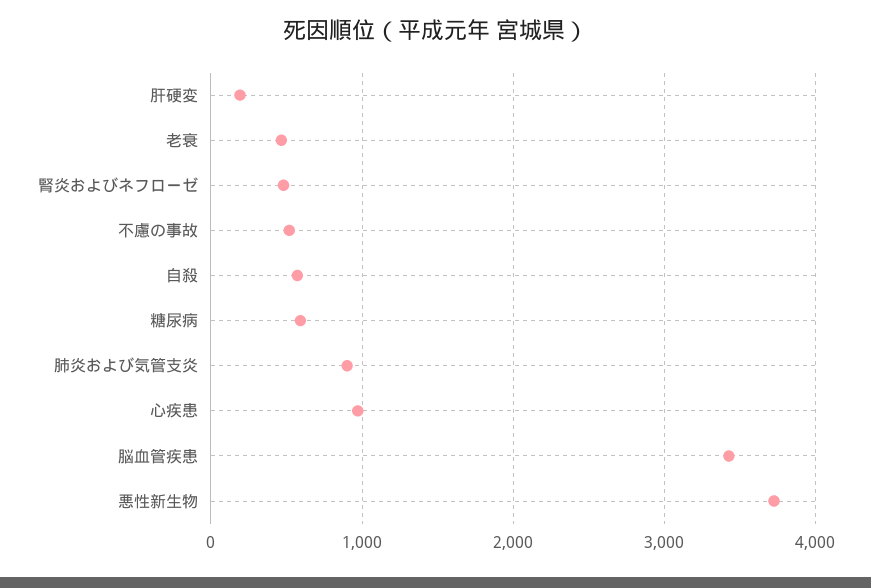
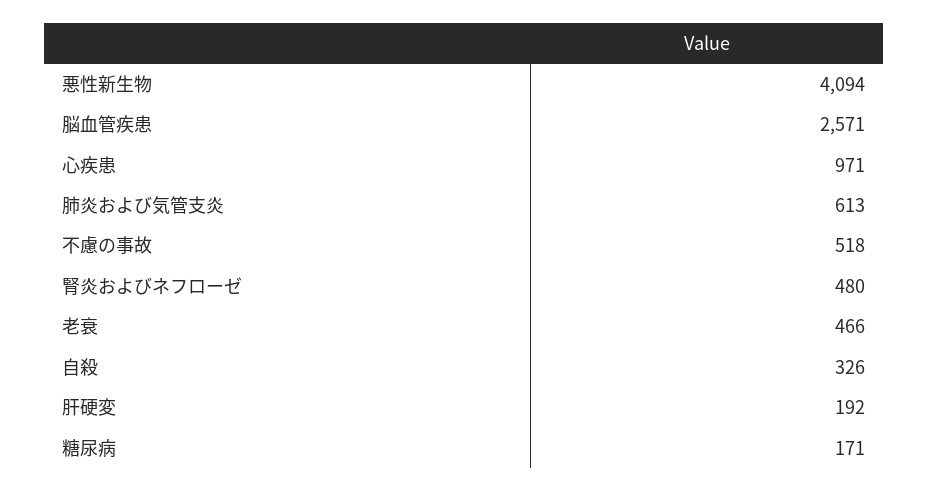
  {
    "肝硬変": 192,
    "老衰": 466,
    "腎炎およびネフローゼ": 480,
    "不慮の事故": 518,
-   "自殺": 600,
+   "自殺": 326,
-   "糖尿病": 600,
+   "糖尿病": 171,
-   "肺炎および気管支炎": 900,
+   "肺炎および気管支炎": 613,
    "心疾患": 971,
-   "脳血管疾患": 3400,
+   "脳血管疾患": 2571,
-   "悪性新生物": 3700
+   "悪性新生物": 4094
  }

